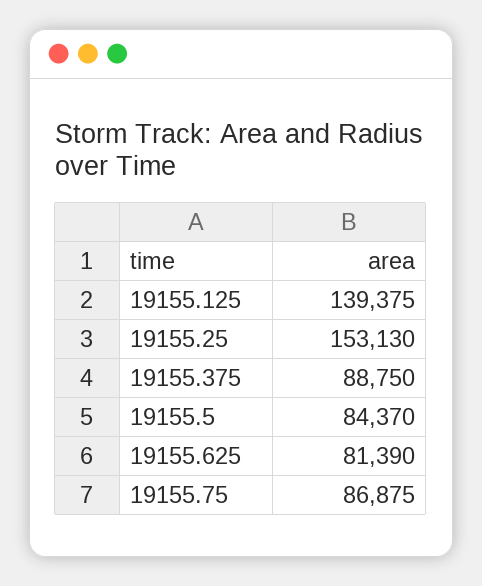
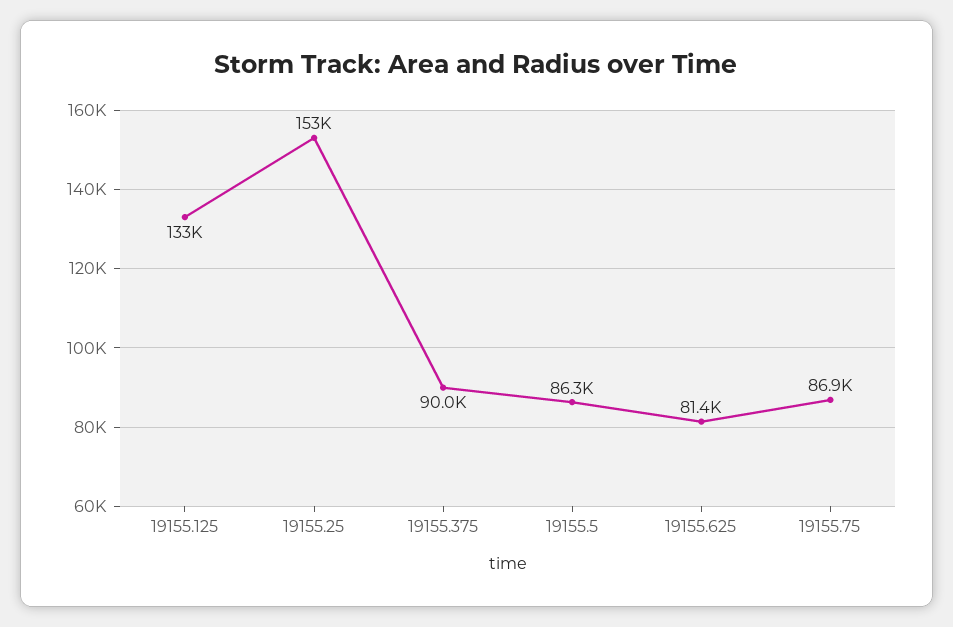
  {
-   "19155.125": 139375,
+   "19155.125": 133000,
    "19155.25": 153130,
-   "19155.375": 88750,
+   "19155.375": 90000,
-   "19155.5": 84370,
+   "19155.5": 86300,
    "19155.625": 81390,
    "19155.75": 86875
  }

